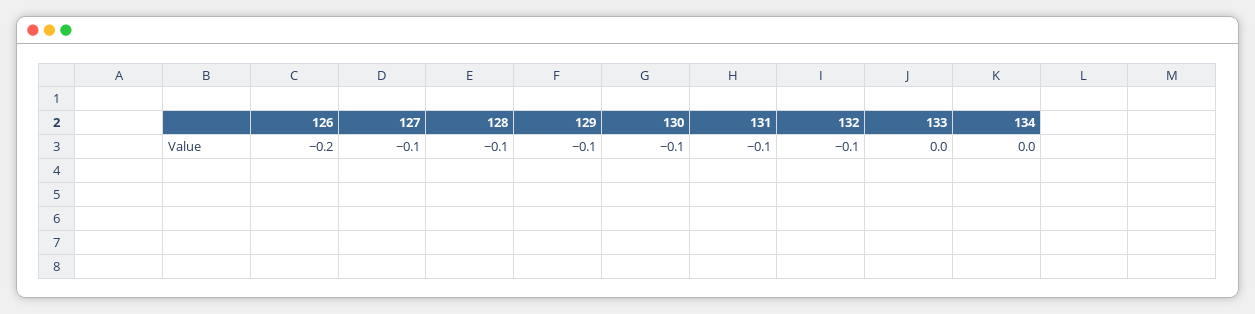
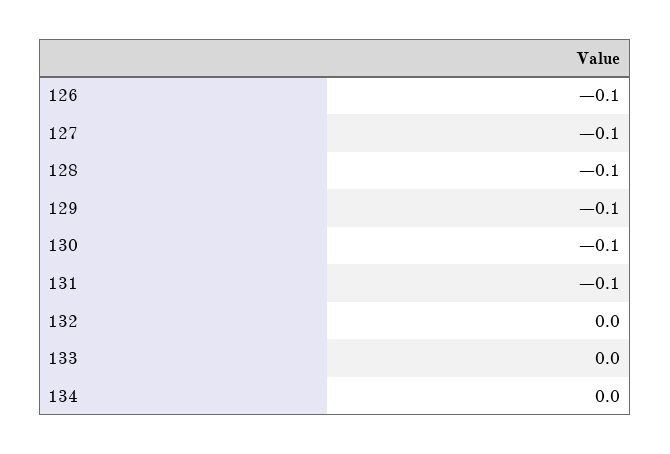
  {
-   "126": -0.2,
+   "126": -0.1,
    "127": -0.1,
    "128": -0.1,
    "129": -0.1,
    "130": -0.1,
    "131": -0.1,
-   "132": -0.1,
+   "132": 0,
    "133": 0,
    "134": 0
  }

